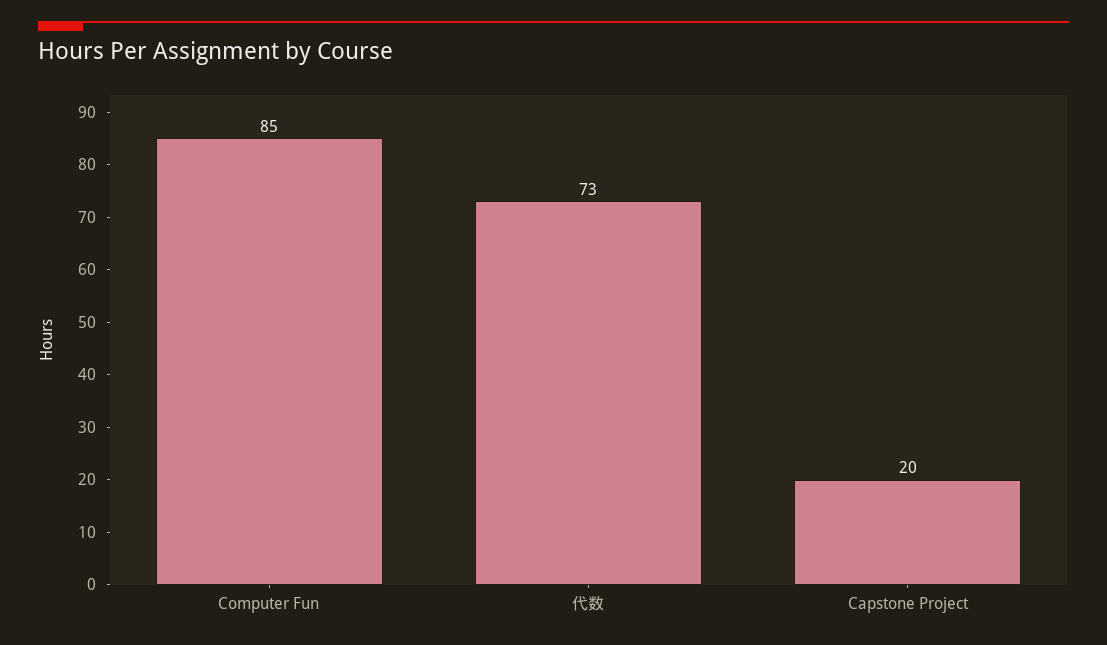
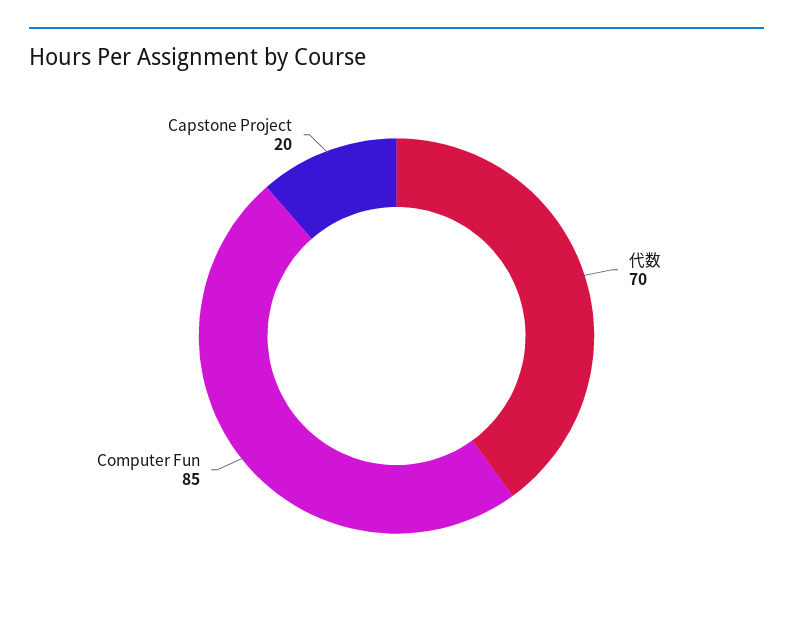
  {
    "Computer Fun": 85,
-   "代数": 73,
+   "代数": 70,
    "Capstone Project": 20
  }

